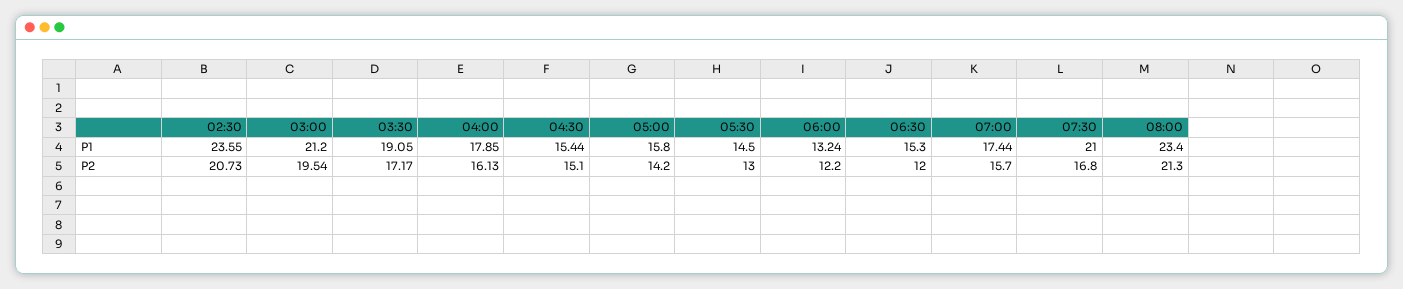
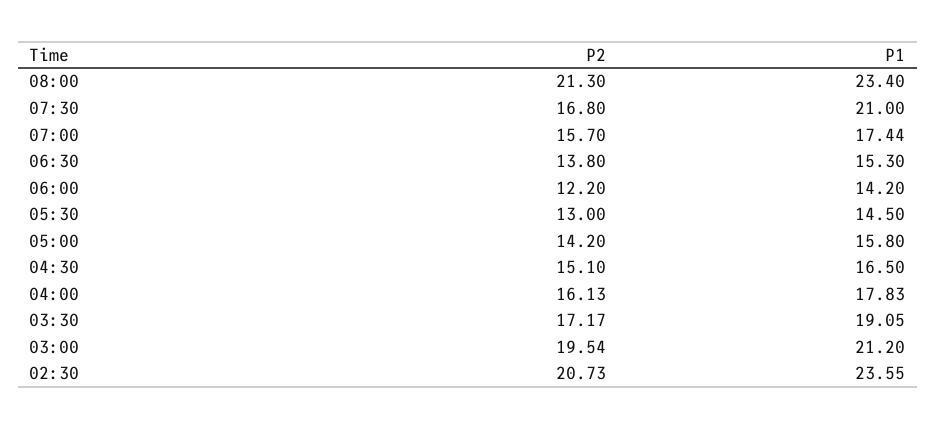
  {
    "02:30": {
      "P1": 23.55,
      "P2": 20.73
    },
    "03:00": {
      "P1": 21.2,
      "P2": 19.54
    },
    "03:30": {
      "P1": 19.05,
      "P2": 17.17
    },
    "04:00": {
-     "P1": 17.85,
+     "P1": 17.83,
      "P2": 16.13
    },
    "04:30": {
-     "P1": 15.44,
+     "P1": 16.5,
      "P2": 15.1
    },
    "05:00": {
      "P1": 15.8,
      "P2": 14.2
    },
    "05:30": {
      "P1": 14.5,
      "P2": 13
    },
    "06:00": {
-     "P1": 13.24,
+     "P1": 14.2,
      "P2": 12.2
    },
    "06:30": {
      "P1": 15.3,
-     "P2": 12
+     "P2": 13.8
    },
    "07:00": {
      "P1": 17.44,
      "P2": 15.7
    },
    "07:30": {
      "P1": 21,
      "P2": 16.8
    },
    "08:00": {
      "P1": 23.4,
      "P2": 21.3
    }
  }

